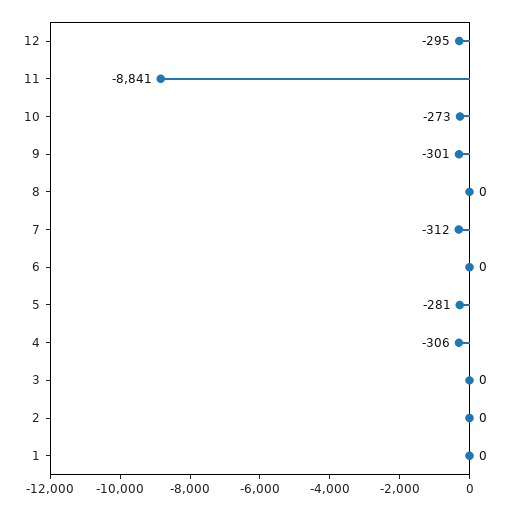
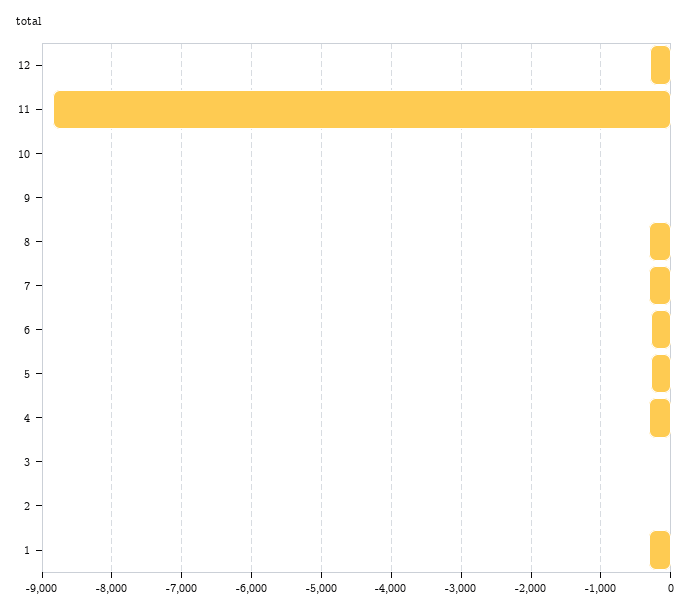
  {
    "12": -295,
    "11": -8841,
-   "10": -273,
+   "10": 0,
-   "9": -301,
+   "9": 0,
-   "8": 0,
+   "8": -300,
    "7": -312,
-   "6": 0,
+   "6": -300,
    "5": -281,
    "4": -306,
    "3": 0,
    "2": 0,
-   "1": 0
+   "1": -300
  }

